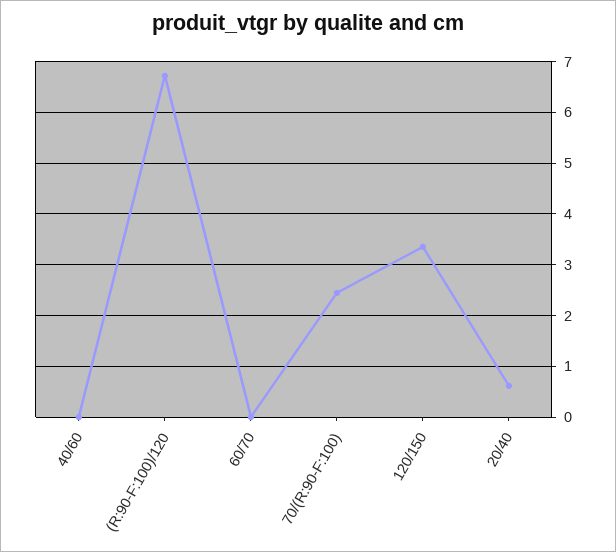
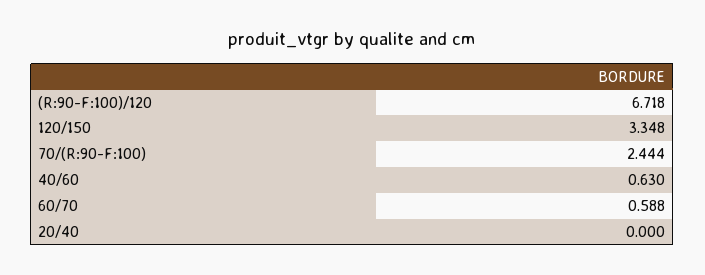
  {
-   "40/60": 0,
+   "40/60": 0.63,
    "(R:90-F:100)/120": 6.718,
-   "60/70": 0,
+   "60/70": 0.588,
    "70/(R:90-F:100)": 2.444,
    "120/150": 3.348,
-   "20/40": 0.6
+   "20/40": 0
  }

